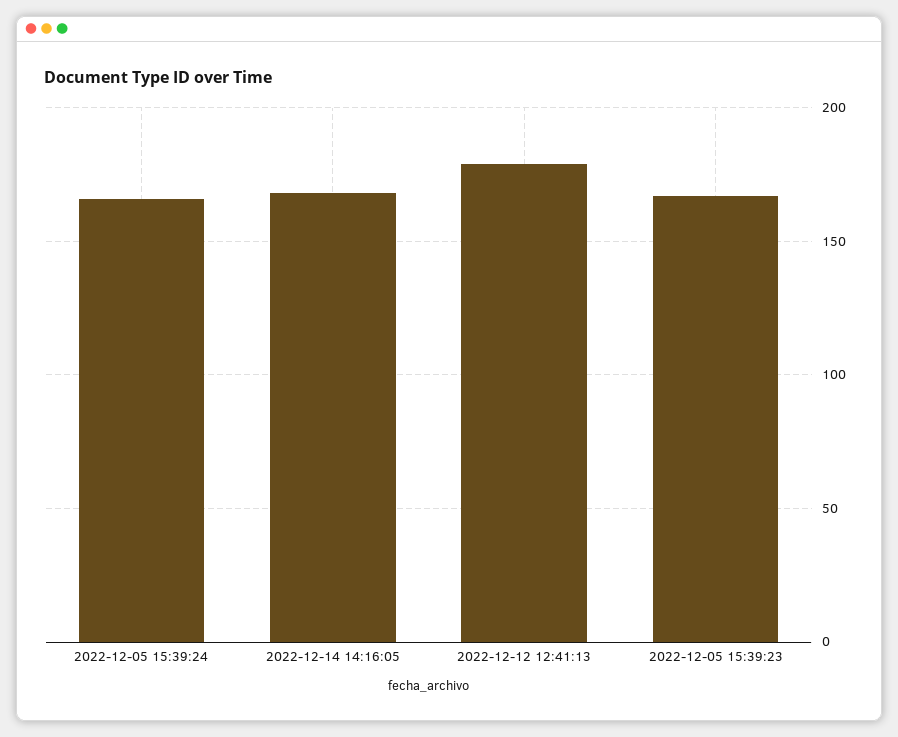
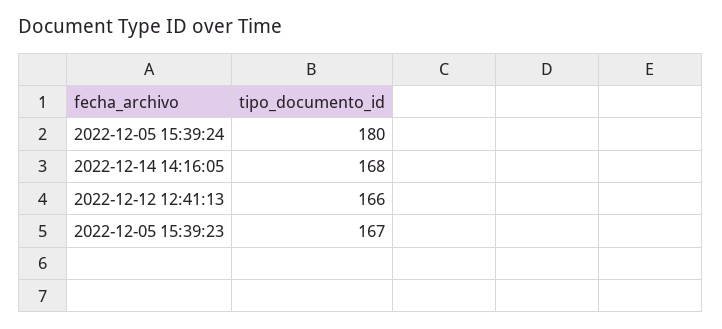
  {
-   "2022-12-05 15:39:24": 165,
+   "2022-12-05 15:39:24": 180,
    "2022-12-14 14:16:05": 168,
-   "2022-12-12 12:41:13": 180,
+   "2022-12-12 12:41:13": 166,
    "2022-12-05 15:39:23": 167
  }

